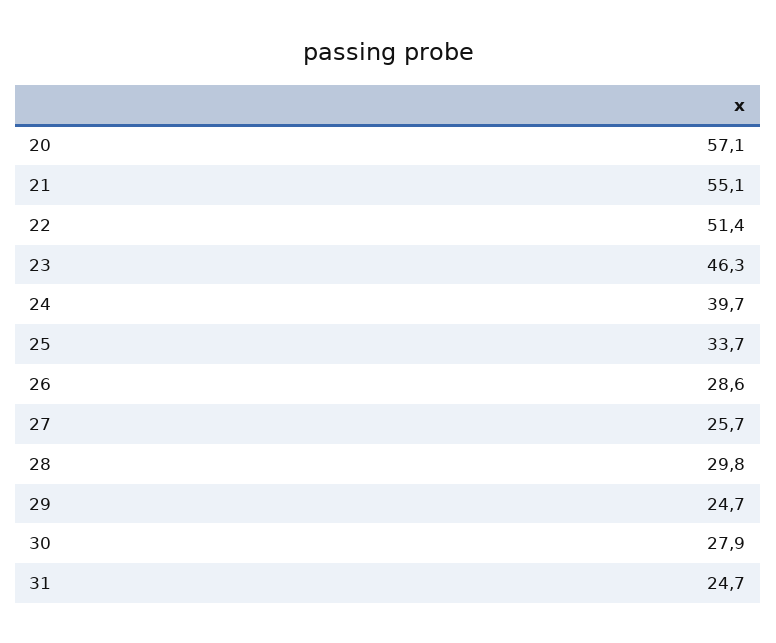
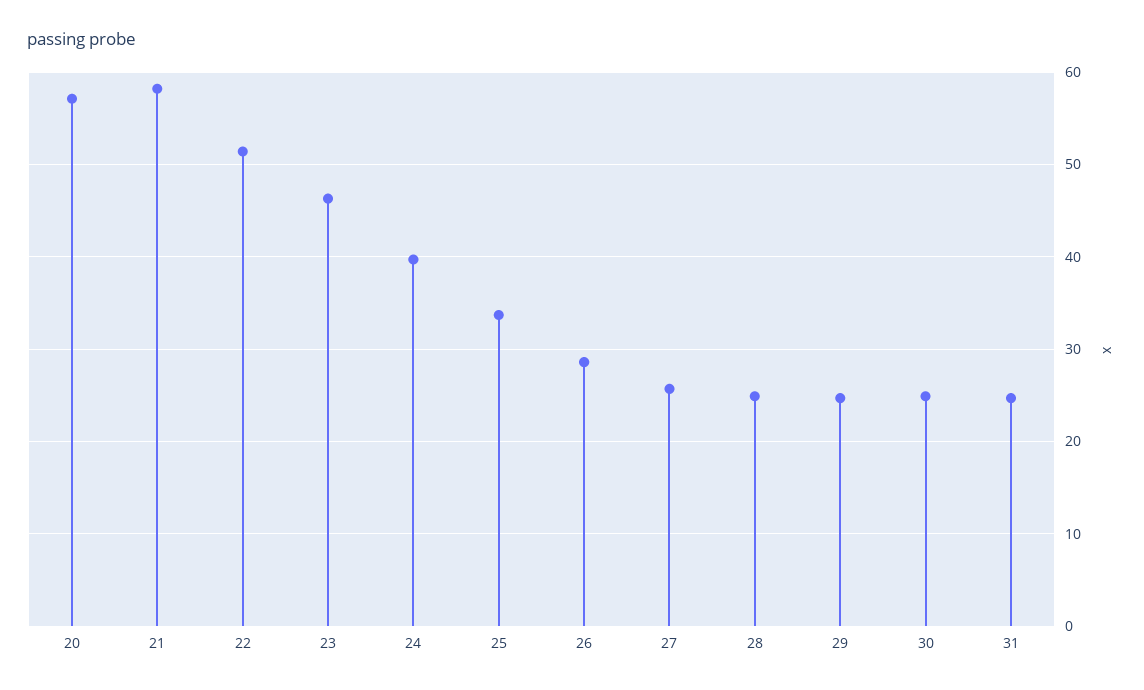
  {
    "20": 57.1,
-   "21": 55.1,
+   "21": 58,
    "22": 51.4,
    "23": 46.3,
    "24": 39.7,
    "25": 33.7,
    "26": 28.6,
    "27": 25.7,
-   "28": 29.8,
+   "28": 25,
    "29": 24.7,
-   "30": 27.9,
+   "30": 25,
    "31": 24.7
  }

